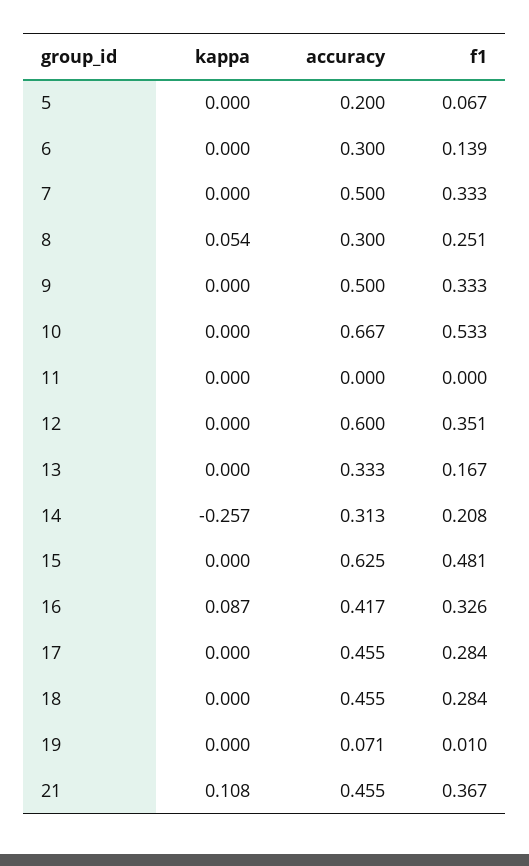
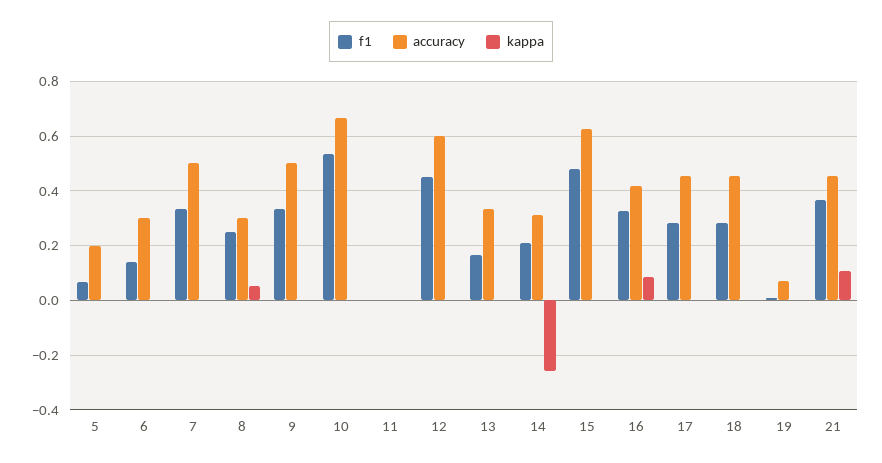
  {
    "kappa": {
      "5": 0,
      "6": 0,
      "7": 0,
      "8": 0.054,
      "9": 0,
      "10": 0,
      "11": 0,
      "12": 0,
      "13": 0,
      "14": -0.257,
      "15": 0,
      "16": 0.087,
      "17": 0,
      "18": 0,
      "19": 0,
      "21": 0.108
    },
    "accuracy": {
      "5": 0.2,
      "6": 0.3,
      "7": 0.5,
      "8": 0.3,
      "9": 0.5,
      "10": 0.667,
      "11": 0,
      "12": 0.6,
      "13": 0.333,
      "14": 0.313,
      "15": 0.625,
      "16": 0.417,
      "17": 0.455,
      "18": 0.455,
      "19": 0.071,
      "21": 0.455
    },
    "f1": {
      "5": 0.067,
      "6": 0.139,
      "7": 0.333,
      "8": 0.251,
      "9": 0.333,
      "10": 0.533,
      "11": 0,
-     "12": 0.351,
+     "12": 0.45,
      "13": 0.167,
      "14": 0.208,
      "15": 0.481,
      "16": 0.326,
      "17": 0.284,
      "18": 0.284,
      "19": 0.01,
      "21": 0.367
    }
  }

